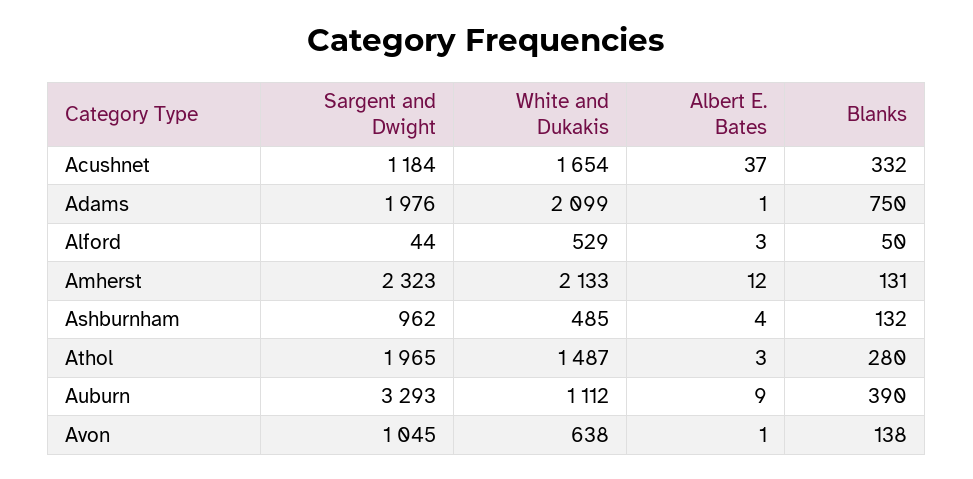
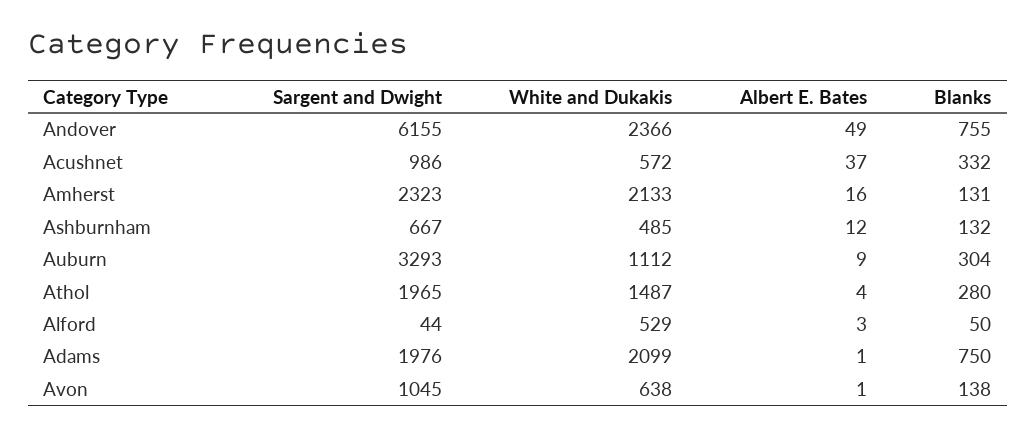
  {
    "Sargent and Dwight": {
-     "Acushnet": 1184,
+     "Acushnet": 986,
      "Adams": 1976,
      "Alford": 44,
      "Amherst": 2323,
-     "Ashburnham": 962,
+     "Ashburnham": 667,
      "Athol": 1965,
      "Auburn": 3293,
-     "Avon": 1045
+     "Avon": 1045,
+     "Andover": 6155
    },
    "White and Dukakis": {
-     "Acushnet": 1654,
+     "Acushnet": 572,
      "Adams": 2099,
      "Alford": 529,
      "Amherst": 2133,
      "Ashburnham": 485,
      "Athol": 1487,
      "Auburn": 1112,
-     "Avon": 638
+     "Avon": 638,
+     "Andover": 2366
    },
    "Albert E. Bates": {
      "Acushnet": 37,
      "Adams": 1,
      "Alford": 3,
-     "Amherst": 12,
+     "Amherst": 16,
-     "Ashburnham": 4,
+     "Ashburnham": 12,
-     "Athol": 3,
+     "Athol": 4,
      "Auburn": 9,
-     "Avon": 1
+     "Avon": 1,
+     "Andover": 49
    },
    "Blanks": {
      "Acushnet": 332,
      "Adams": 750,
      "Alford": 50,
      "Amherst": 131,
      "Ashburnham": 132,
      "Athol": 280,
-     "Auburn": 390,
+     "Auburn": 304,
-     "Avon": 138
+     "Avon": 138,
+     "Andover": 755
    }
  }

